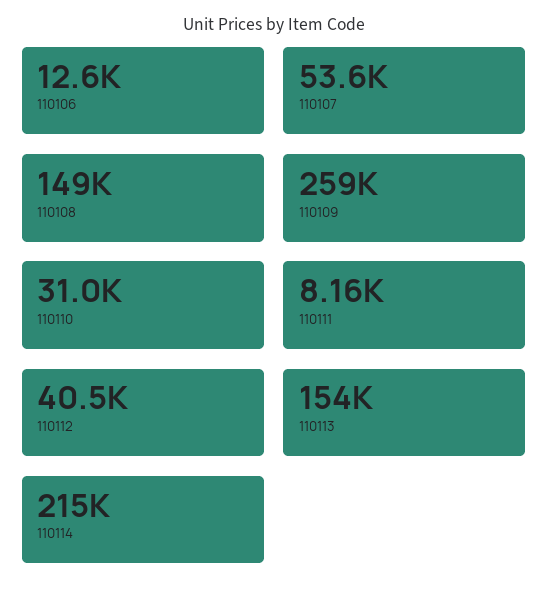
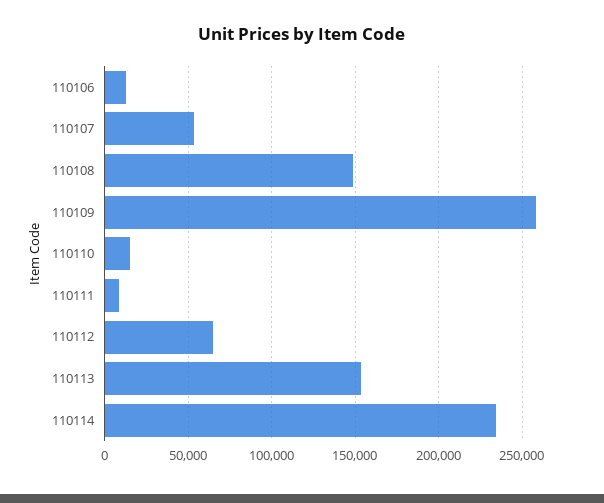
  {
    "110106": 12600,
    "110107": 53600,
    "110108": 149000,
    "110109": 259000,
-   "110110": 31000,
+   "110110": 15000,
    "110111": 8160,
-   "110112": 40500,
+   "110112": 65000,
    "110113": 154000,
-   "110114": 215000
+   "110114": 235000
  }

